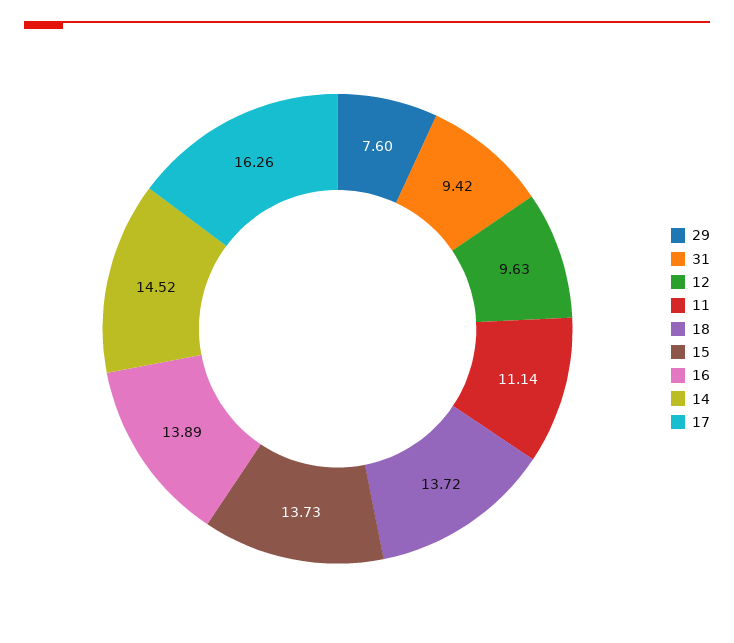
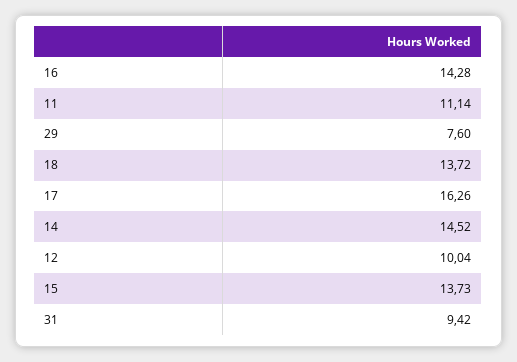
  {
    "29": 7.6,
    "31": 9.42,
-   "12": 9.63,
+   "12": 10.04,
    "11": 11.14,
    "18": 13.72,
    "15": 13.73,
-   "16": 13.89,
+   "16": 14.28,
    "14": 14.52,
    "17": 16.26
  }

